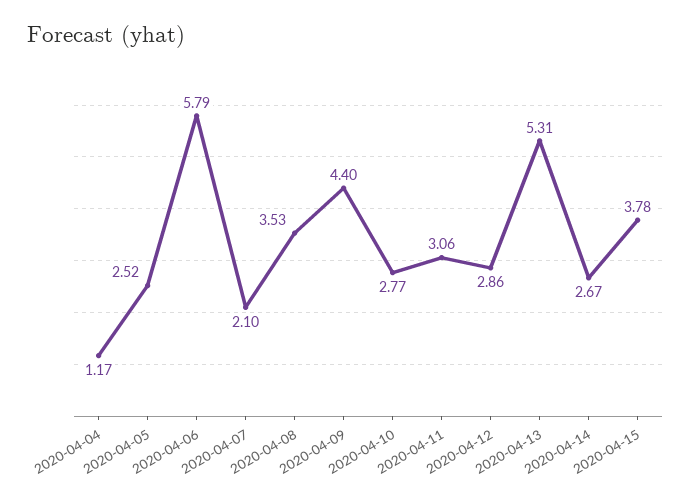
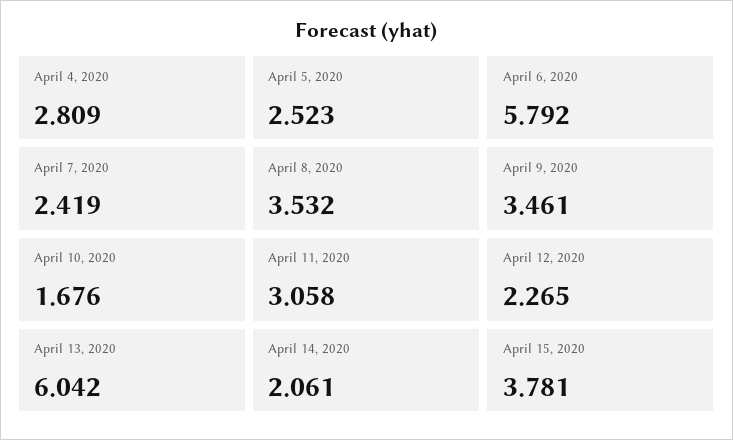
  {
-   "2020-04-04": 1.17,
+   "2020-04-04": 2.809,
    "2020-04-05": 2.523,
    "2020-04-06": 5.792,
-   "2020-04-07": 2.1,
+   "2020-04-07": 2.419,
    "2020-04-08": 3.532,
-   "2020-04-09": 4.4,
+   "2020-04-09": 3.461,
-   "2020-04-10": 2.77,
+   "2020-04-10": 1.676,
    "2020-04-11": 3.058,
-   "2020-04-12": 2.86,
+   "2020-04-12": 2.265,
-   "2020-04-13": 5.31,
+   "2020-04-13": 6.042,
-   "2020-04-14": 2.67,
+   "2020-04-14": 2.061,
    "2020-04-15": 3.781
  }

